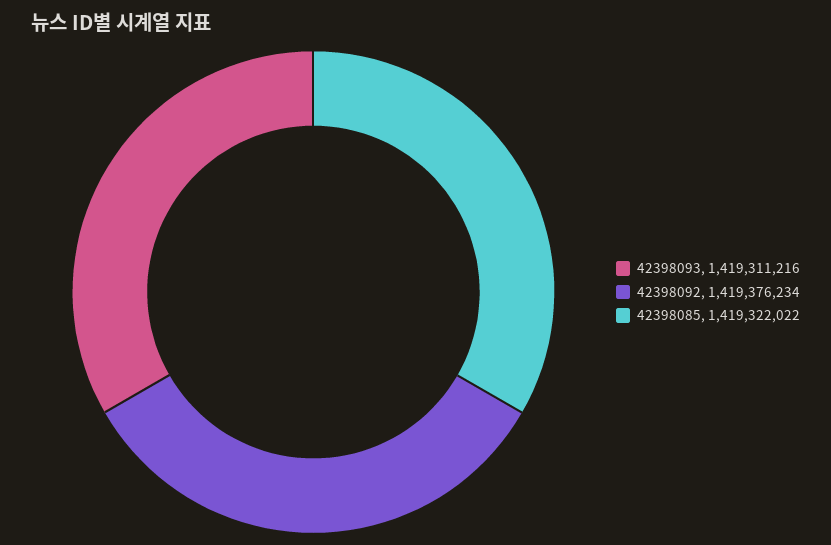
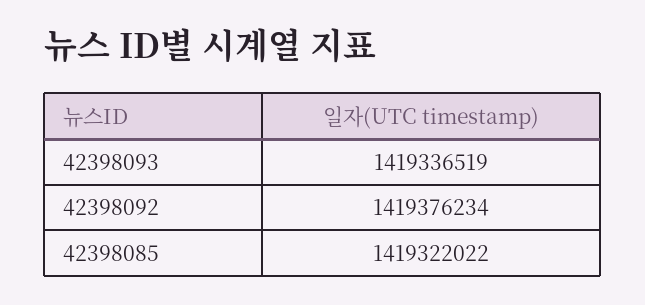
  {
-   "42398093": 1419311216,
+   "42398093": 1419336519,
    "42398092": 1419376234,
    "42398085": 1419322022
  }

